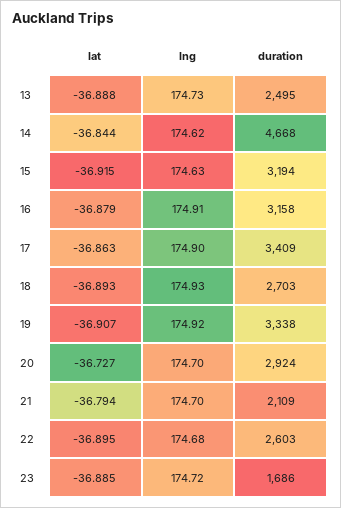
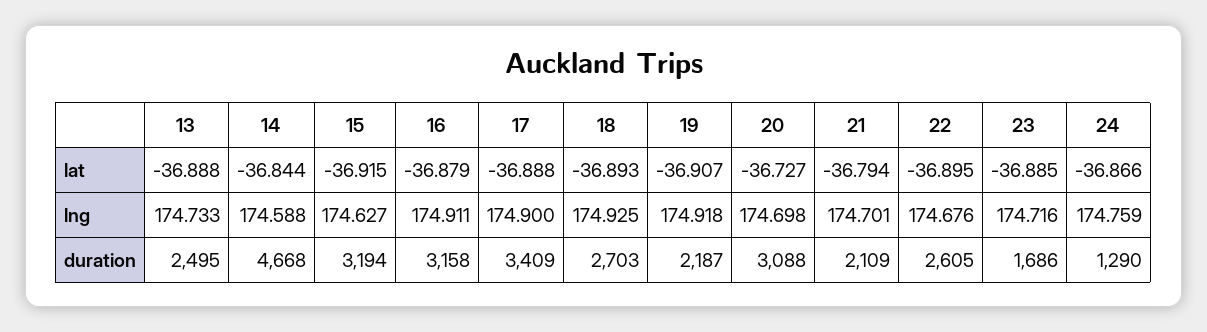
  {
    "lat": {
      "13": -36.888,
      "14": -36.844,
      "15": -36.915,
      "16": -36.879,
-     "17": -36.863,
+     "17": -36.888,
      "18": -36.893,
      "19": -36.907,
      "20": -36.727,
      "21": -36.794,
      "22": -36.895,
-     "23": -36.885
+     "23": -36.885,
+     "24": -36.866
    },
    "lng": {
      "13": 174.733,
-     "14": 174.62,
+     "14": 174.588,
      "15": 174.627,
      "16": 174.911,
      "17": 174.9,
      "18": 174.925,
      "19": 174.918,
      "20": 174.698,
      "21": 174.701,
      "22": 174.676,
-     "23": 174.716
+     "23": 174.716,
+     "24": 174.759
    },
    "duration": {
      "13": 2495,
      "14": 4668,
      "15": 3194,
      "16": 3158,
      "17": 3409,
      "18": 2703,
-     "19": 3338,
+     "19": 2187,
-     "20": 2924,
+     "20": 3088,
      "21": 2109,
-     "22": 2603,
+     "22": 2605,
-     "23": 1686
+     "23": 1686,
+     "24": 1290
    }
  }

